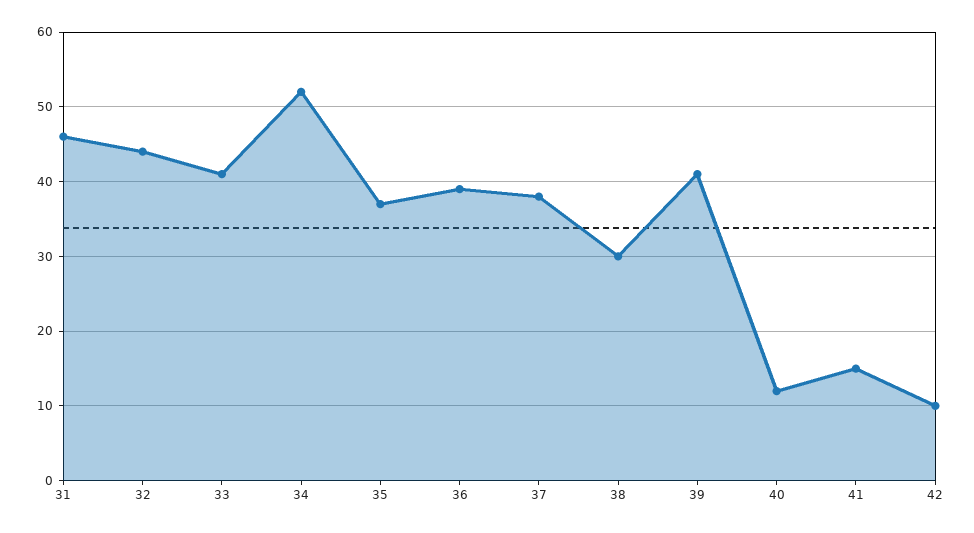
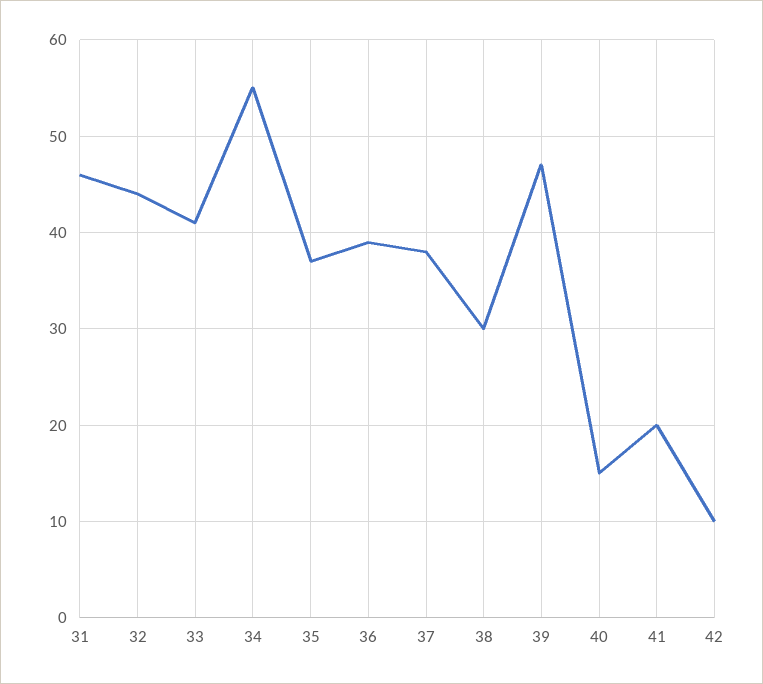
  {
    "31": 46,
    "32": 44,
    "33": 41,
-   "34": 52,
+   "34": 55,
    "35": 37,
    "36": 39,
    "37": 38,
    "38": 30,
-   "39": 41,
+   "39": 47,
-   "40": 12,
+   "40": 15,
-   "41": 15,
+   "41": 20,
    "42": 10
  }

